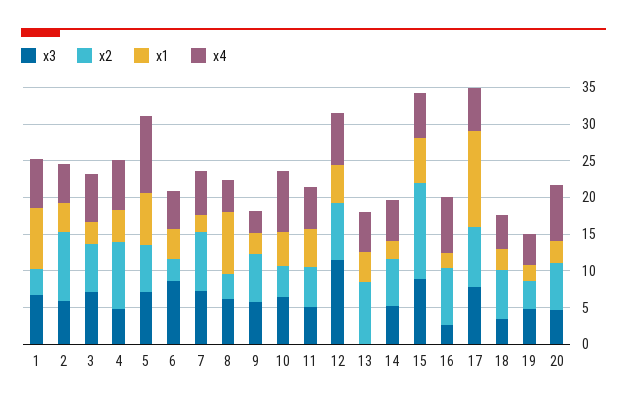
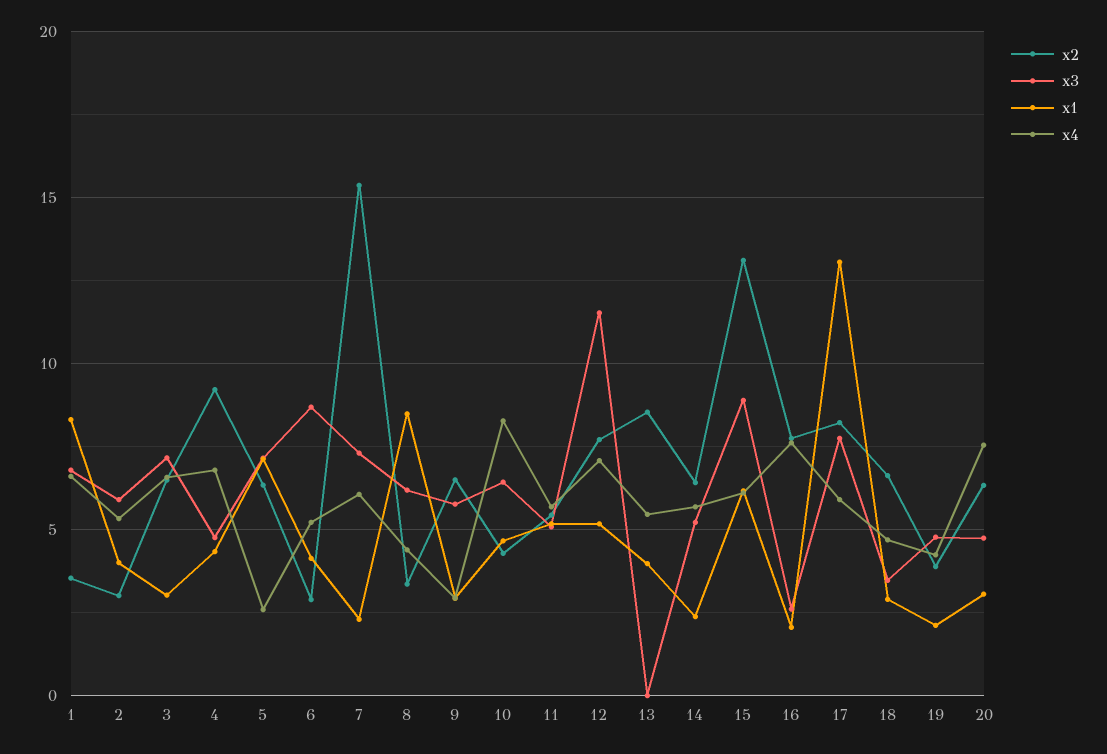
  {
    "x3": {
      "1": 7,
      "2": 6,
      "3": 7,
      "4": 5,
      "5": 7,
      "6": 8.5,
      "7": 7.5,
      "8": 6,
      "9": 6,
      "10": 6.5,
      "11": 5,
      "12": 11.5,
      "13": 0,
      "14": 5,
      "15": 9,
      "16": 2.5,
      "17": 8,
      "18": 3.5,
      "19": 5,
      "20": 4.5
    },
    "x2": {
      "1": 3.5,
-     "2": 10,
+     "2": 3,
      "3": 6.5,
      "4": 9,
      "5": 6.5,
      "6": 3,
-     "7": 7.5,
+     "7": 15.5,
      "8": 3.5,
      "9": 6.5,
      "10": 4.5,
      "11": 5.5,
      "12": 7.5,
      "13": 8.5,
      "14": 6.5,
      "15": 13,
      "16": 7.5,
      "17": 8,
      "18": 6.5,
      "19": 4,
      "20": 6.5
    },
    "x1": {
      "1": 8.5,
      "2": 4,
      "3": 3,
      "4": 4.5,
      "5": 7,
      "6": 4,
      "7": 2.5,
      "8": 8.5,
      "9": 3,
      "10": 4.5,
      "11": 5,
      "12": 5,
      "13": 4,
      "14": 2.5,
      "15": 6,
      "16": 2,
      "17": 13,
      "18": 3,
      "19": 2,
      "20": 3
    },
    "x4": {
      "1": 6.5,
      "2": 5.5,
      "3": 6.5,
      "4": 7,
-     "5": 10,
+     "5": 2.5,
      "6": 5,
      "7": 6,
      "8": 4.5,
      "9": 3,
      "10": 8.5,
      "11": 5.5,
      "12": 7,
      "13": 5.5,
      "14": 5.5,
      "15": 6,
      "16": 7.5,
      "17": 6,
      "18": 4.5,
      "19": 4,
      "20": 7.5
    }
  }

